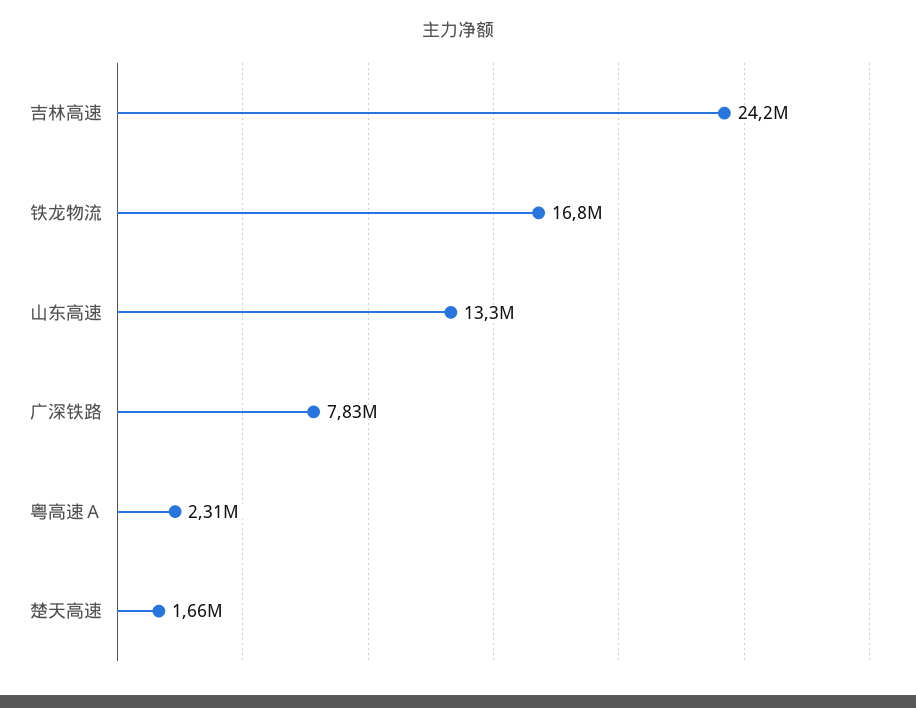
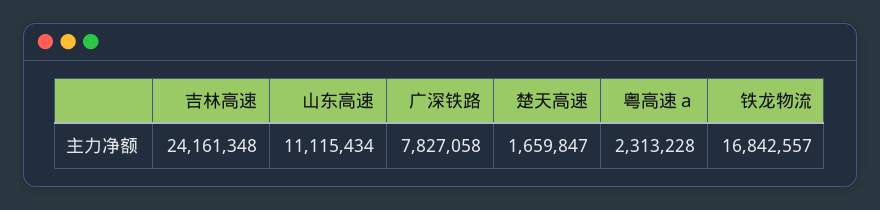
  {
    "吉林高速": 24161348,
    "铁龙物流": 16842557,
-   "山东高速": 13300000,
+   "山东高速": 11115434,
    "广深铁路": 7827058,
    "粤高速Ａ": 2313228,
    "楚天高速": 1659847
  }

